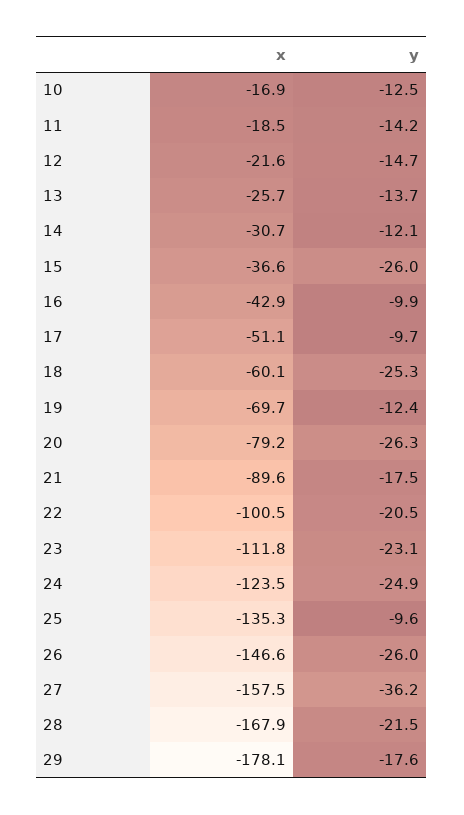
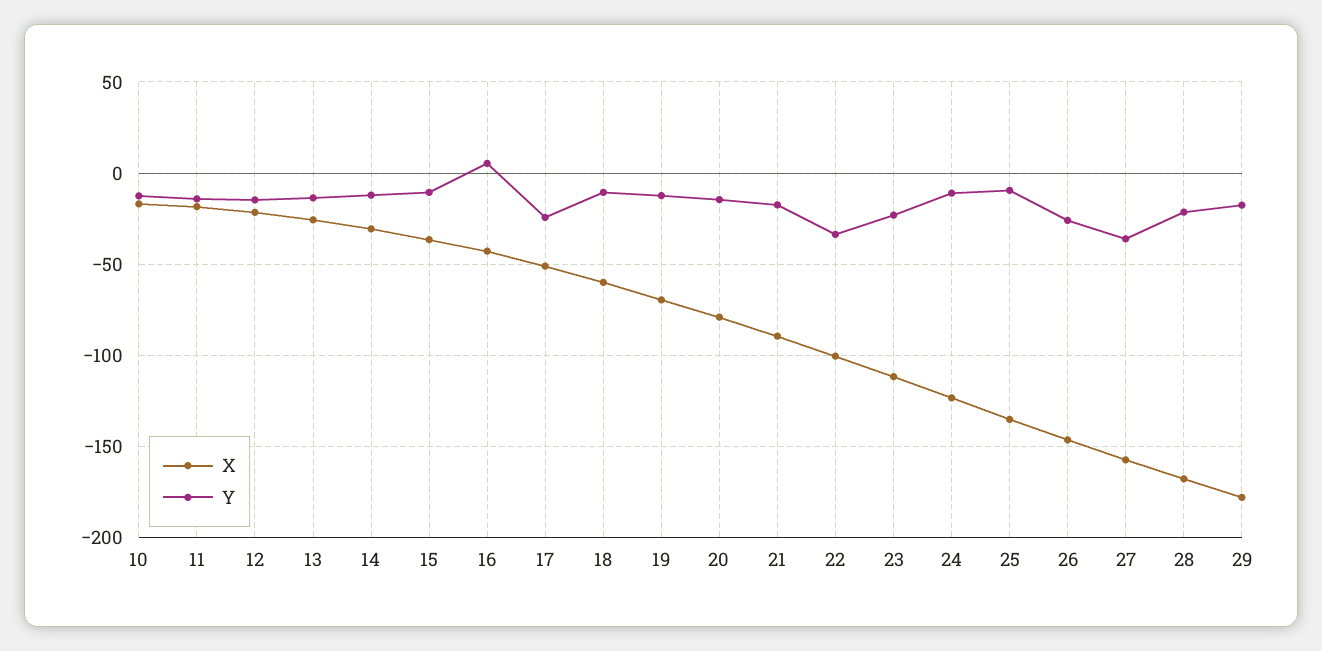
  {
    "x": {
      "10": -16.9,
      "11": -18.5,
      "12": -21.6,
      "13": -25.7,
      "14": -30.7,
      "15": -36.6,
      "16": -42.9,
      "17": -51.1,
      "18": -60.1,
      "19": -69.7,
      "20": -79.2,
      "21": -89.6,
      "22": -100.5,
      "23": -111.8,
      "24": -123.5,
      "25": -135.3,
      "26": -146.6,
      "27": -157.5,
      "28": -167.9,
      "29": -178.1
    },
    "y": {
      "10": -12.5,
      "11": -14.2,
      "12": -14.7,
      "13": -13.7,
      "14": -12.1,
-     "15": -26,
+     "15": -10,
-     "16": -9.9,
+     "16": 5,
-     "17": -9.7,
+     "17": -25,
-     "18": -25.3,
+     "18": -10,
      "19": -12.4,
-     "20": -26.3,
+     "20": -15,
      "21": -17.5,
-     "22": -20.5,
+     "22": -35,
      "23": -23.1,
-     "24": -24.9,
+     "24": -10,
      "25": -9.6,
      "26": -26,
      "27": -36.2,
      "28": -21.5,
      "29": -17.6
    }
  }

